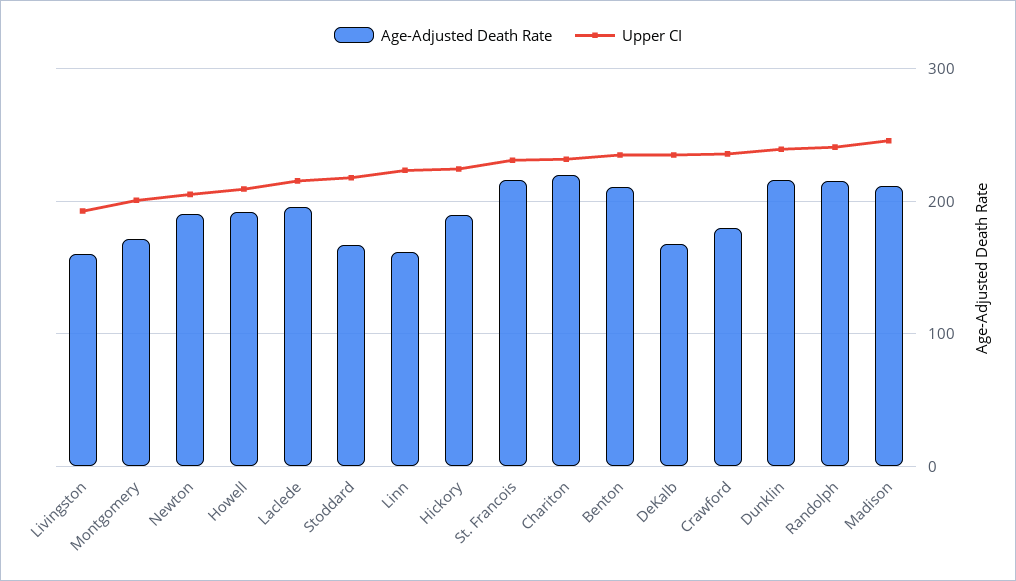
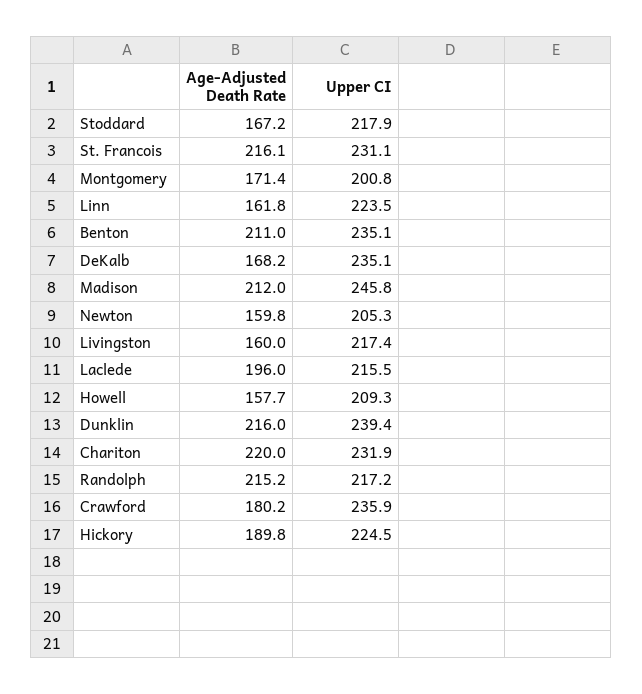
  {
    "Age-Adjusted Death Rate": {
      "Livingston": 160,
      "Montgomery": 171.4,
-     "Newton": 190,
+     "Newton": 159.8,
-     "Howell": 190,
+     "Howell": 157.7,
      "Laclede": 196,
      "Stoddard": 167.2,
      "Linn": 161.8,
      "Hickory": 189.8,
      "St. Francois": 216.1,
      "Chariton": 220,
      "Benton": 211,
      "DeKalb": 168.2,
      "Crawford": 180.2,
      "Dunklin": 216,
      "Randolph": 215.2,
      "Madison": 212
    },
    "Upper CI": {
-     "Livingston": 190,
+     "Livingston": 217.4,
      "Montgomery": 200.8,
      "Newton": 205.3,
      "Howell": 209.3,
      "Laclede": 215.5,
      "Stoddard": 217.9,
      "Linn": 223.5,
      "Hickory": 224.5,
      "St. Francois": 231.1,
      "Chariton": 231.9,
      "Benton": 235.1,
      "DeKalb": 235.1,
      "Crawford": 235.9,
      "Dunklin": 239.4,
-     "Randolph": 240,
+     "Randolph": 217.2,
      "Madison": 245.8
    }
  }

